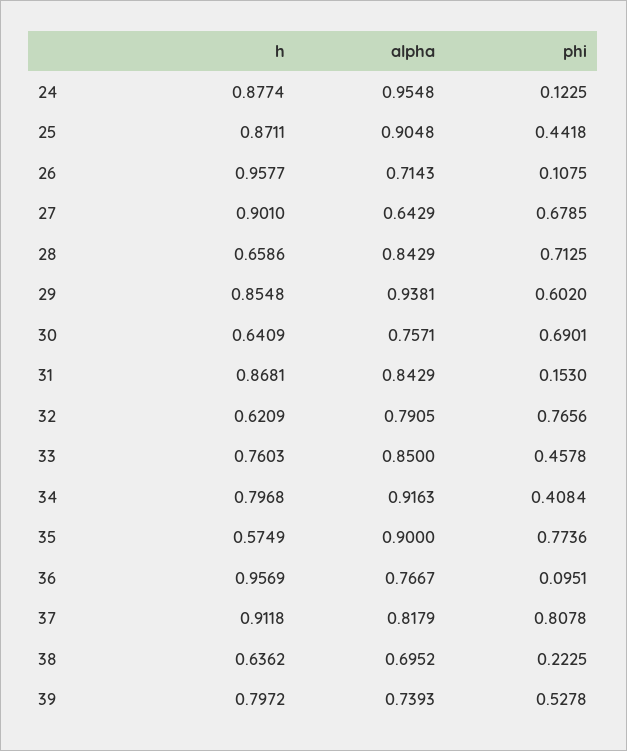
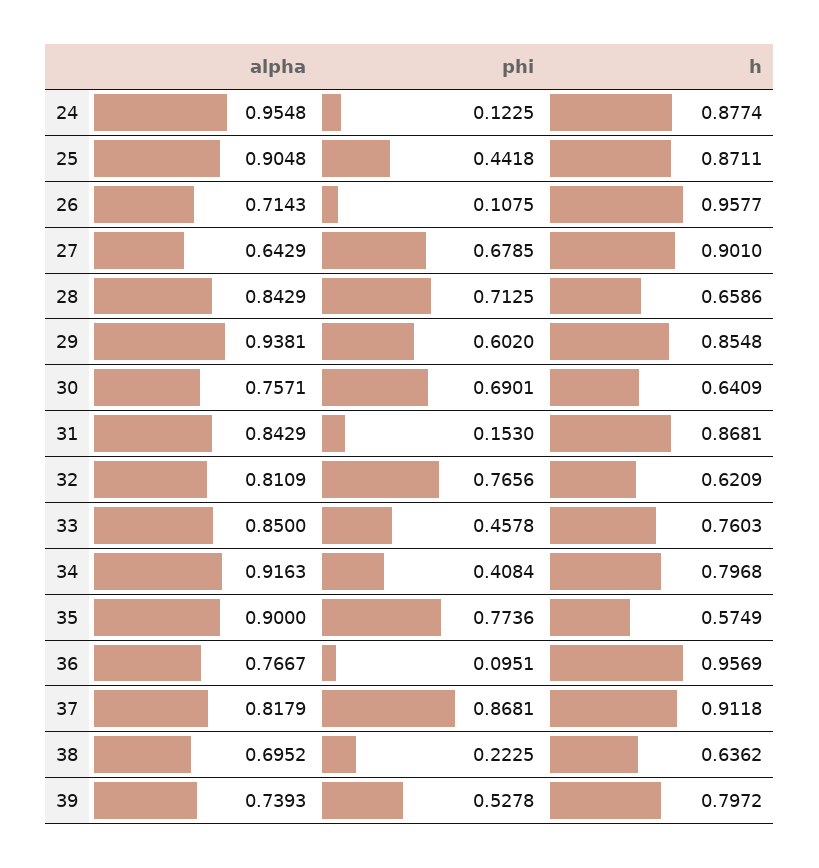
  {
    "h": {
      "24": 0.8774,
      "25": 0.8711,
      "26": 0.9577,
      "27": 0.901,
      "28": 0.6586,
      "29": 0.8548,
      "30": 0.6409,
      "31": 0.8681,
      "32": 0.6209,
      "33": 0.7603,
      "34": 0.7968,
      "35": 0.5749,
      "36": 0.9569,
      "37": 0.9118,
      "38": 0.6362,
      "39": 0.7972
    },
    "alpha": {
      "24": 0.9548,
      "25": 0.9048,
      "26": 0.7143,
      "27": 0.6429,
      "28": 0.8429,
      "29": 0.9381,
      "30": 0.7571,
      "31": 0.8429,
-     "32": 0.7905,
+     "32": 0.8109,
      "33": 0.85,
      "34": 0.9163,
      "35": 0.9,
      "36": 0.7667,
      "37": 0.8179,
      "38": 0.6952,
      "39": 0.7393
    },
    "phi": {
      "24": 0.1225,
      "25": 0.4418,
      "26": 0.1075,
      "27": 0.6785,
      "28": 0.7125,
      "29": 0.602,
      "30": 0.6901,
      "31": 0.153,
      "32": 0.7656,
      "33": 0.4578,
      "34": 0.4084,
      "35": 0.7736,
      "36": 0.0951,
-     "37": 0.8078,
+     "37": 0.8681,
      "38": 0.2225,
      "39": 0.5278
    }
  }

